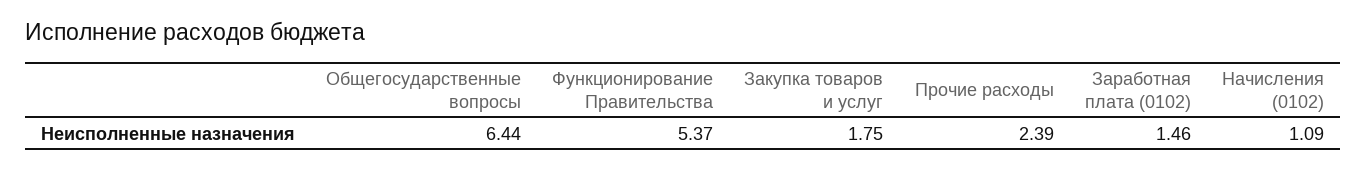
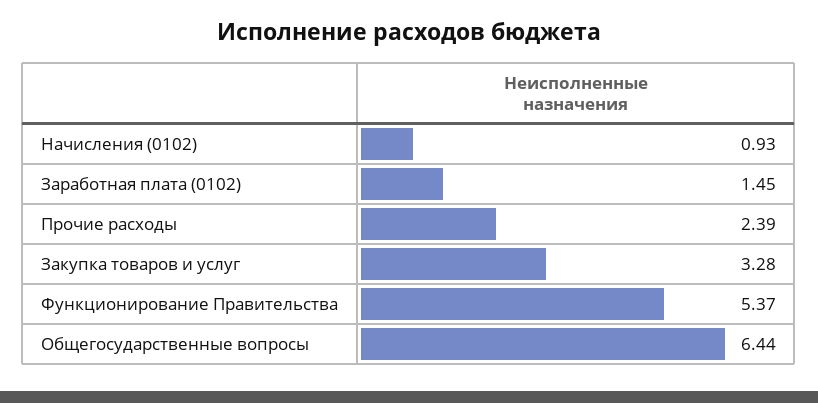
  {
    "Общегосударственные вопросы": 6.44,
    "Функционирование Правительства": 5.37,
-   "Закупка товаров и услуг": 1.75,
+   "Закупка товаров и услуг": 3.28,
    "Прочие расходы": 2.39,
-   "Заработная плата (0102)": 1.46,
+   "Заработная плата (0102)": 1.45,
-   "Начисления (0102)": 1.09
+   "Начисления (0102)": 0.93
  }

